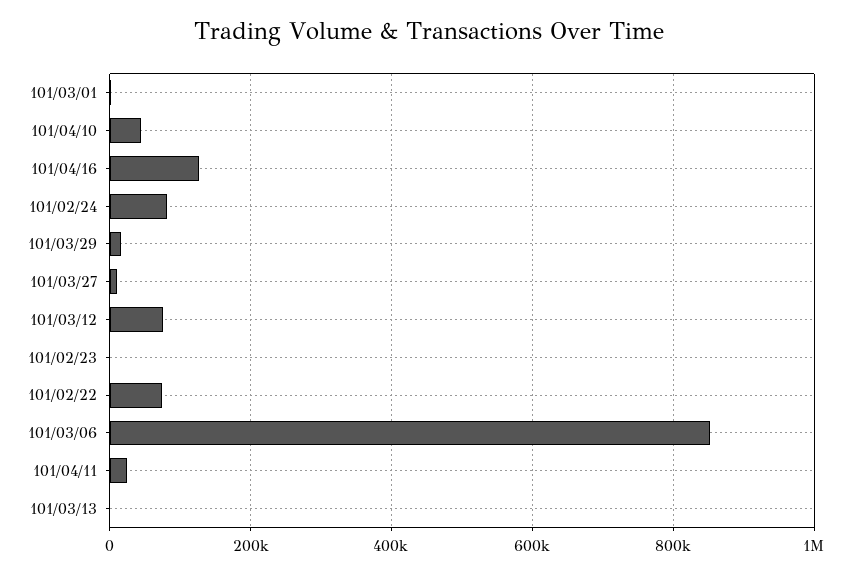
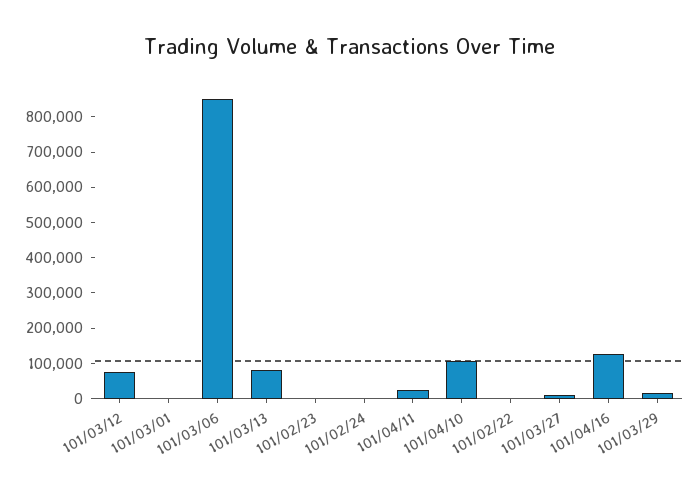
  {
    "101/03/01": 0,
-   "101/04/10": 40000,
+   "101/04/10": 100000,
    "101/04/16": 120000,
-   "101/02/24": 80000,
+   "101/02/24": 0,
    "101/03/29": 20000,
    "101/03/27": 0,
    "101/03/12": 80000,
    "101/02/23": 0,
-   "101/02/22": 80000,
+   "101/02/22": 0,
    "101/03/06": 860000,
    "101/04/11": 20000,
-   "101/03/13": 0
+   "101/03/13": 75000
  }

